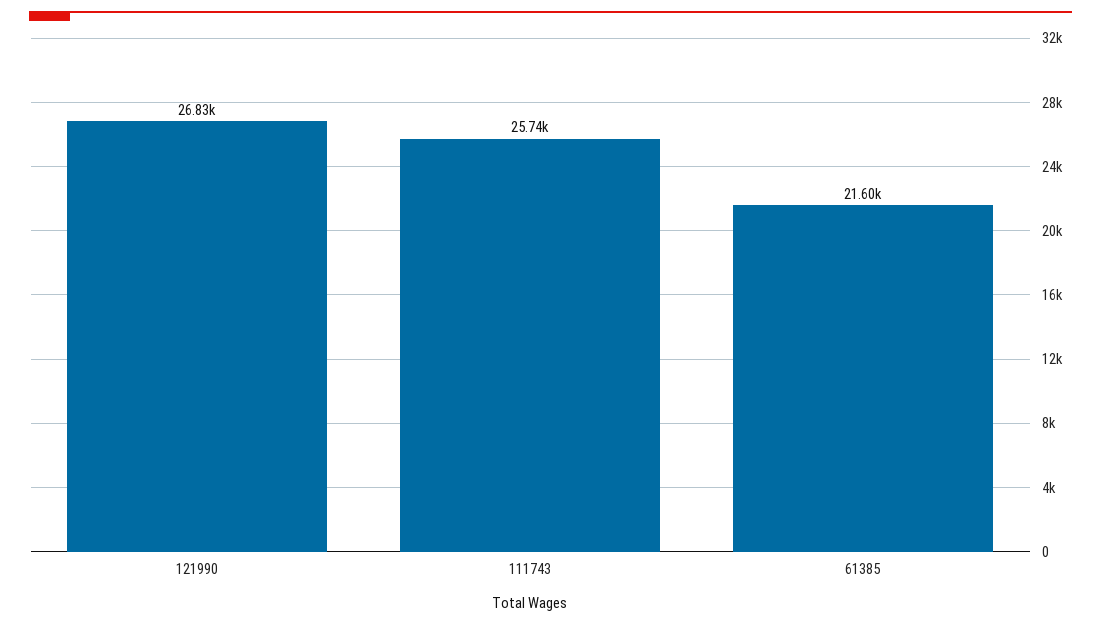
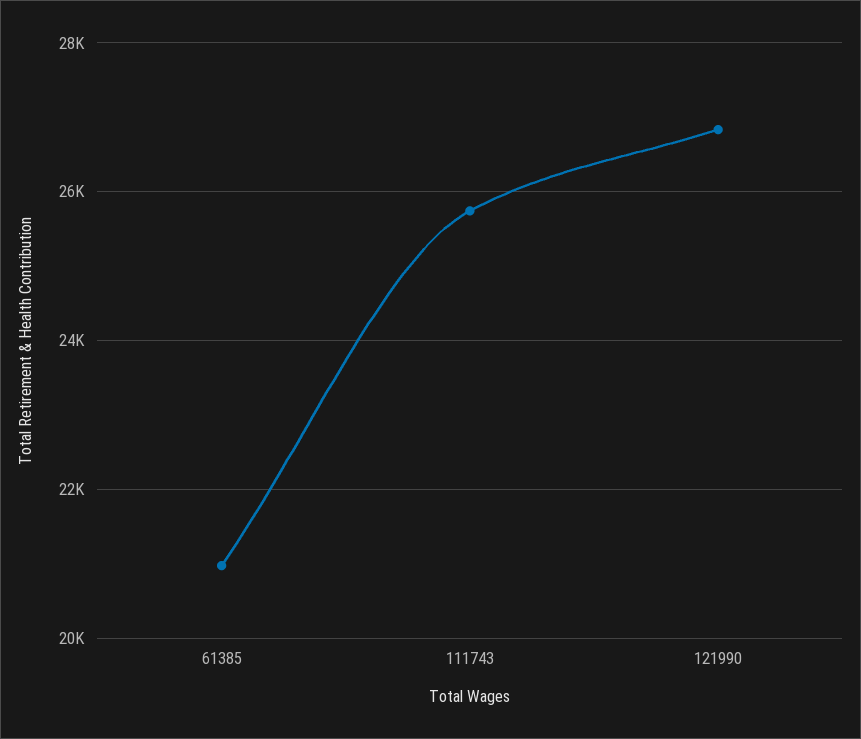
  {
    "121990": 26830,
    "111743": 25740,
-   "61385": 21600
+   "61385": 21000
  }

